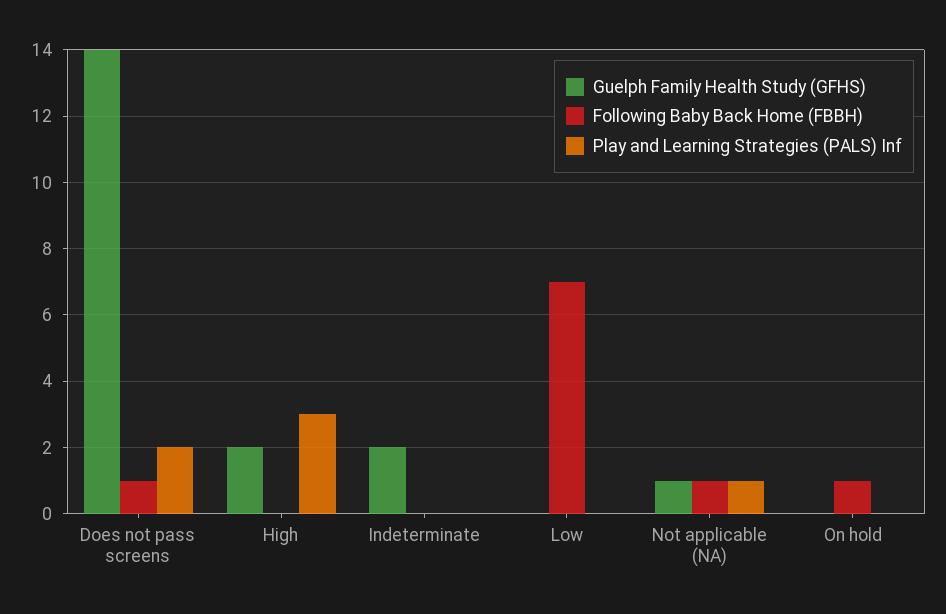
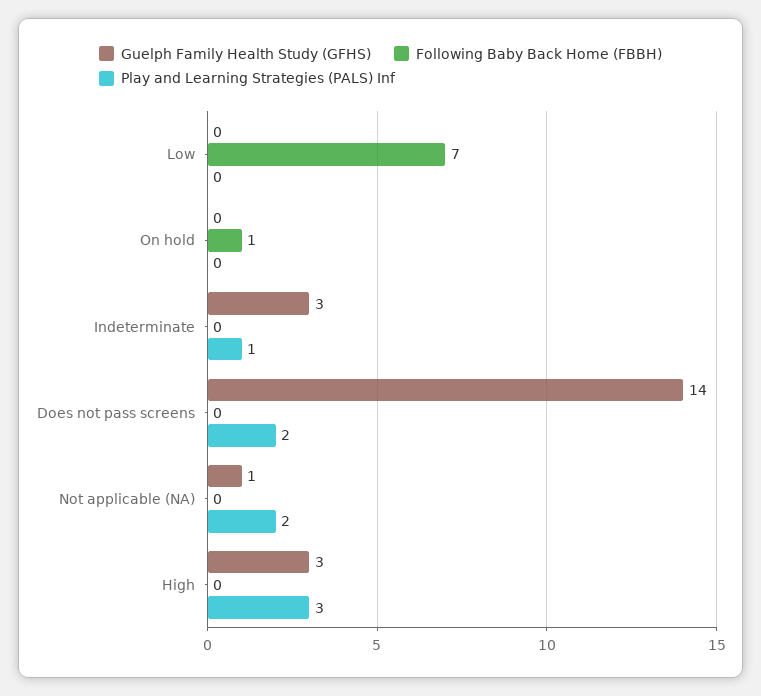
  {
    "Guelph Family Health Study (GFHS)": {
      "Does not pass screens": 14,
-     "High": 2,
+     "High": 3,
-     "Indeterminate": 2,
+     "Indeterminate": 3,
      "Low": 0,
      "Not applicable (NA)": 1,
      "On hold": 0
    },
    "Following Baby Back Home (FBBH)": {
-     "Does not pass screens": 1,
+     "Does not pass screens": 0,
      "High": 0,
      "Indeterminate": 0,
      "Low": 7,
-     "Not applicable (NA)": 1,
+     "Not applicable (NA)": 0,
      "On hold": 1
    },
    "Play and Learning Strategies (PALS) Inf": {
      "Does not pass screens": 2,
      "High": 3,
-     "Indeterminate": 0,
+     "Indeterminate": 1,
      "Low": 0,
-     "Not applicable (NA)": 1,
+     "Not applicable (NA)": 2,
      "On hold": 0
    }
  }

